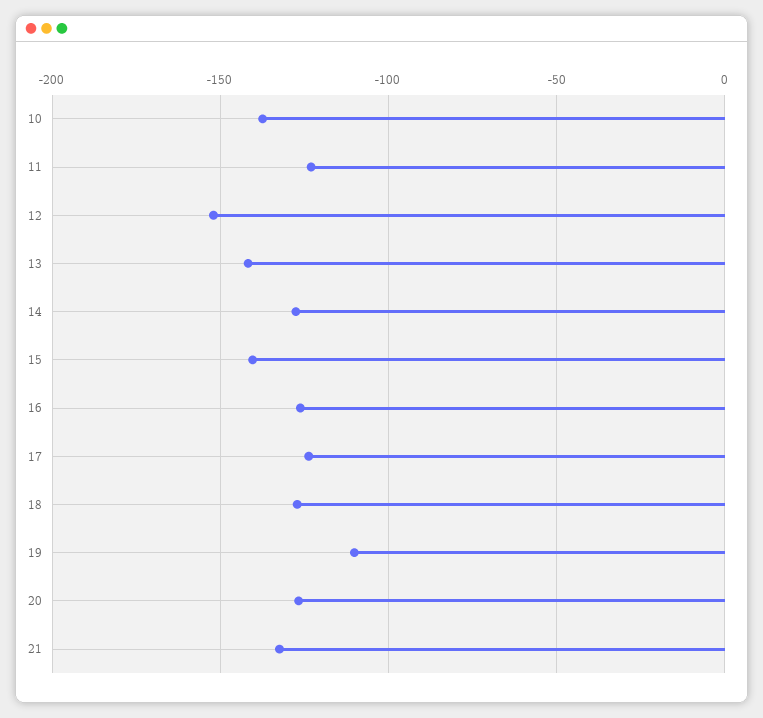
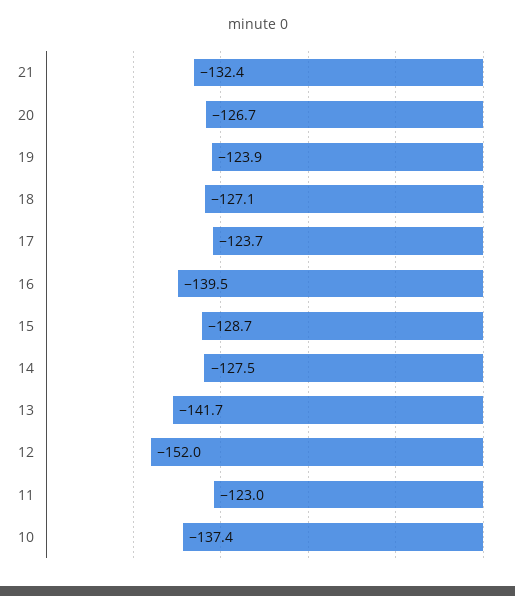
  {
    "10": -137.4,
    "11": -123,
    "12": -152,
    "13": -141.7,
    "14": -127.5,
-   "15": -140,
+   "15": -128.7,
-   "16": -125,
+   "16": -139.5,
    "17": -123.7,
    "18": -127.1,
-   "19": -110,
+   "19": -123.9,
    "20": -126.7,
    "21": -132.4
  }

